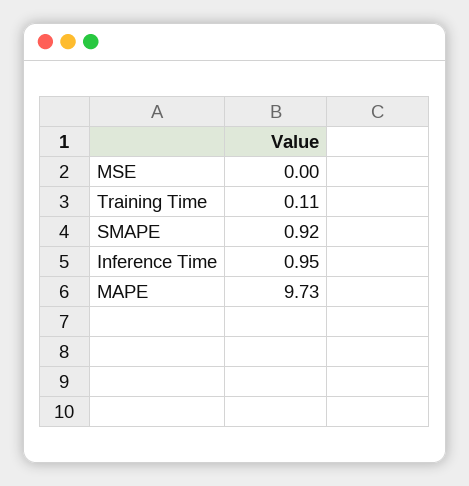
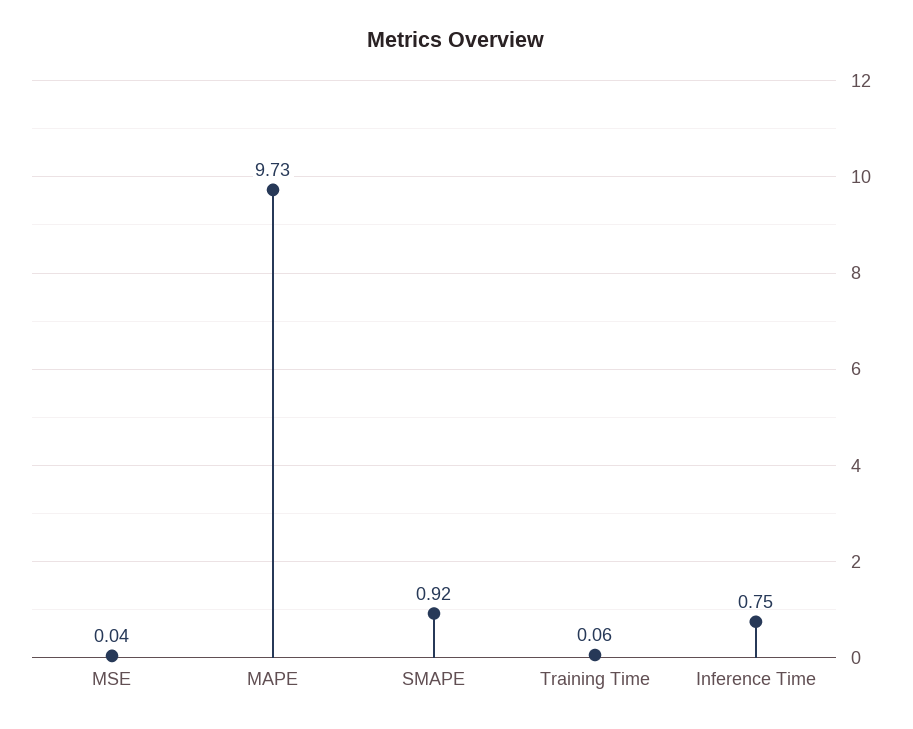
  {
-   "MSE": 0,
+   "MSE": 0.04,
-   "Training Time": 0.11,
+   "Training Time": 0.06,
    "SMAPE": 0.92,
-   "Inference Time": 0.95,
+   "Inference Time": 0.75,
    "MAPE": 9.73
  }

